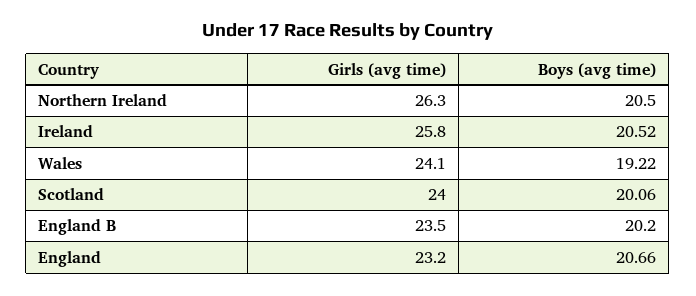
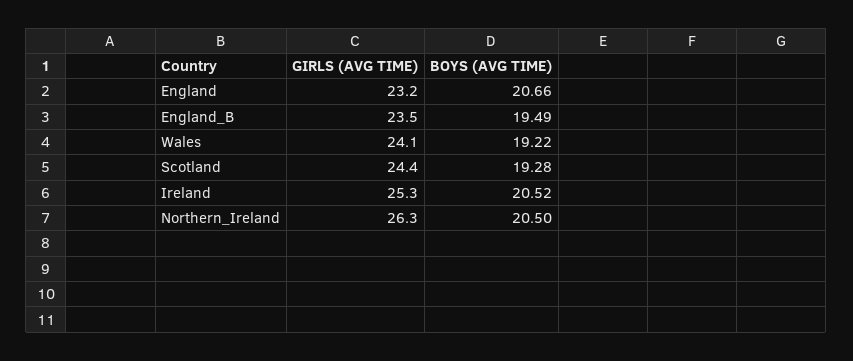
  {
    "Girls (avg time)": {
      "Northern Ireland": 26.3,
-     "Ireland": 25.8,
+     "Ireland": 25.3,
      "Wales": 24.1,
-     "Scotland": 24,
+     "Scotland": 24.4,
      "England B": 23.5,
      "England": 23.2
    },
    "Boys (avg time)": {
      "Northern Ireland": 20.5,
      "Ireland": 20.52,
      "Wales": 19.22,
-     "Scotland": 20.06,
+     "Scotland": 19.28,
-     "England B": 20.2,
+     "England B": 19.49,
      "England": 20.66
    }
  }

